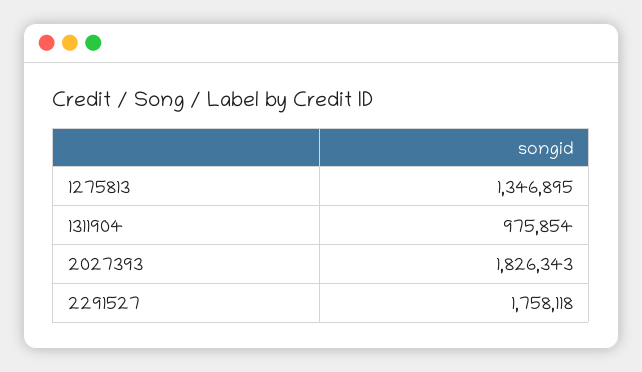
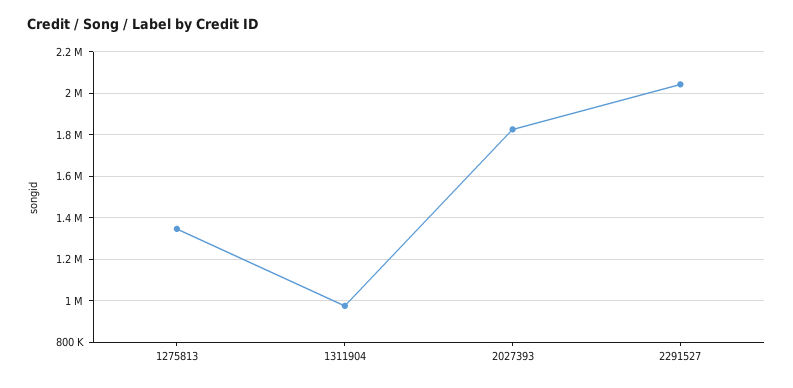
  {
    "1275813": 1346895,
    "1311904": 975854,
    "2027393": 1826343,
-   "2291527": 1758118
+   "2291527": 2050000
  }

